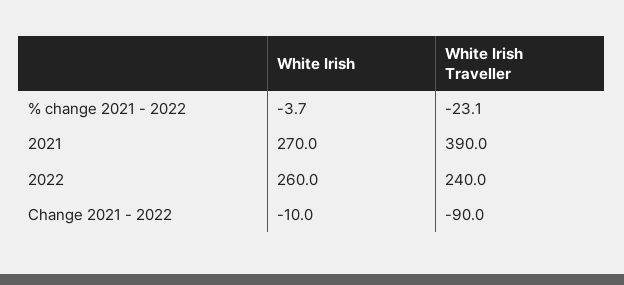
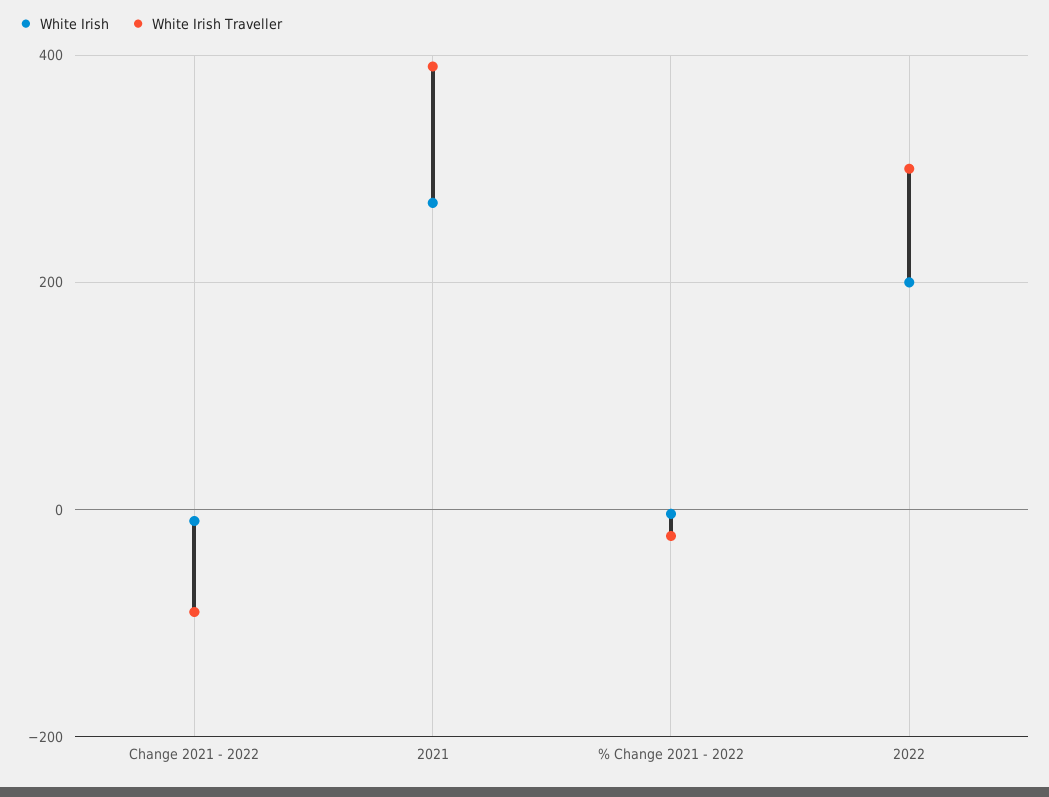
  {
    "White Irish": {
      "% change 2021 - 2022": -3.7,
      "2021": 270,
-     "2022": 260,
+     "2022": 200,
      "Change 2021 - 2022": -10
    },
    "White Irish Traveller": {
      "% change 2021 - 2022": -23.1,
      "2021": 390,
-     "2022": 240,
+     "2022": 300,
      "Change 2021 - 2022": -90
    }
  }

